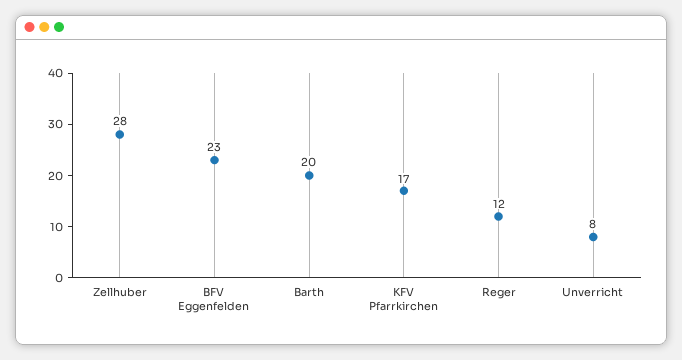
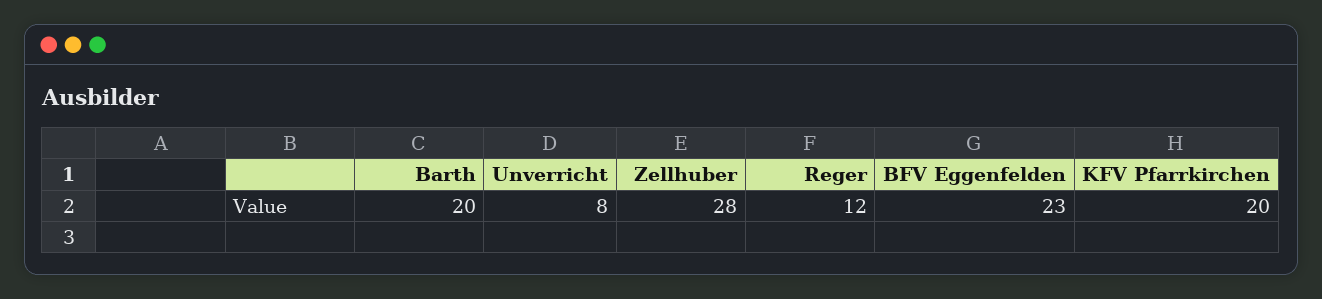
  {
    "Zellhuber": 28,
    "BFV Eggenfelden": 23,
    "Barth": 20,
-   "KFV Pfarrkirchen": 17,
+   "KFV Pfarrkirchen": 20,
    "Reger": 12,
    "Unverricht": 8
  }

